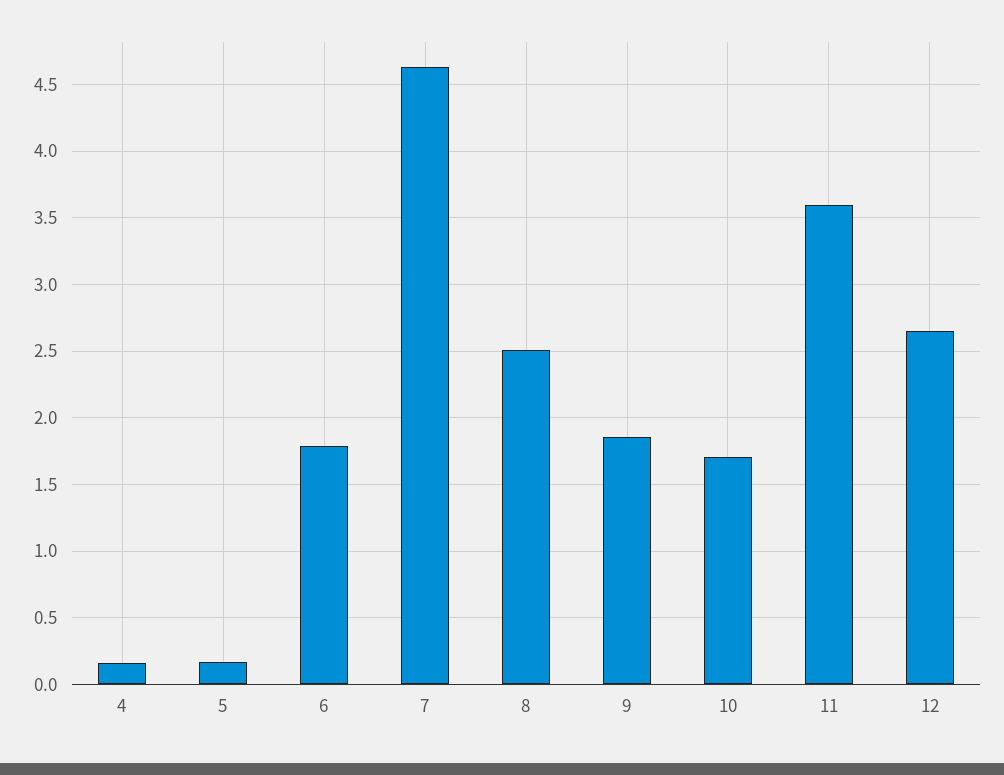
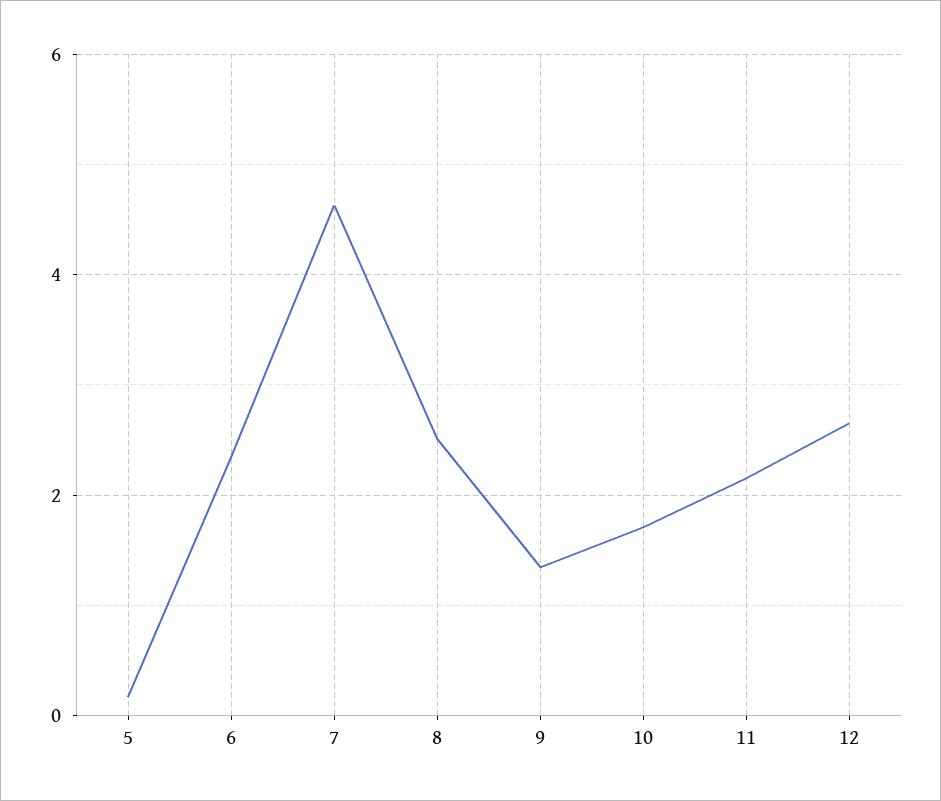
  {
-   "4": 0.15,
    "5": 0.15,
-   "6": 1.8,
+   "6": 2.4,
    "7": 4.65,
    "8": 2.5,
-   "9": 1.85,
+   "9": 1.4,
    "10": 1.7,
-   "11": 3.6,
+   "11": 2.2,
    "12": 2.65
  }

